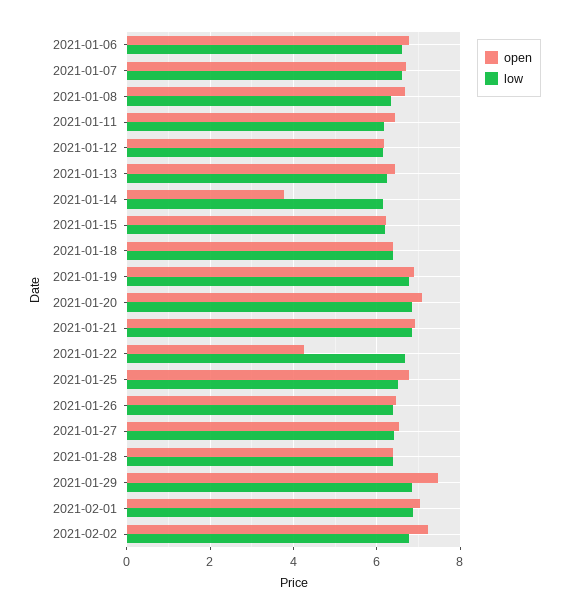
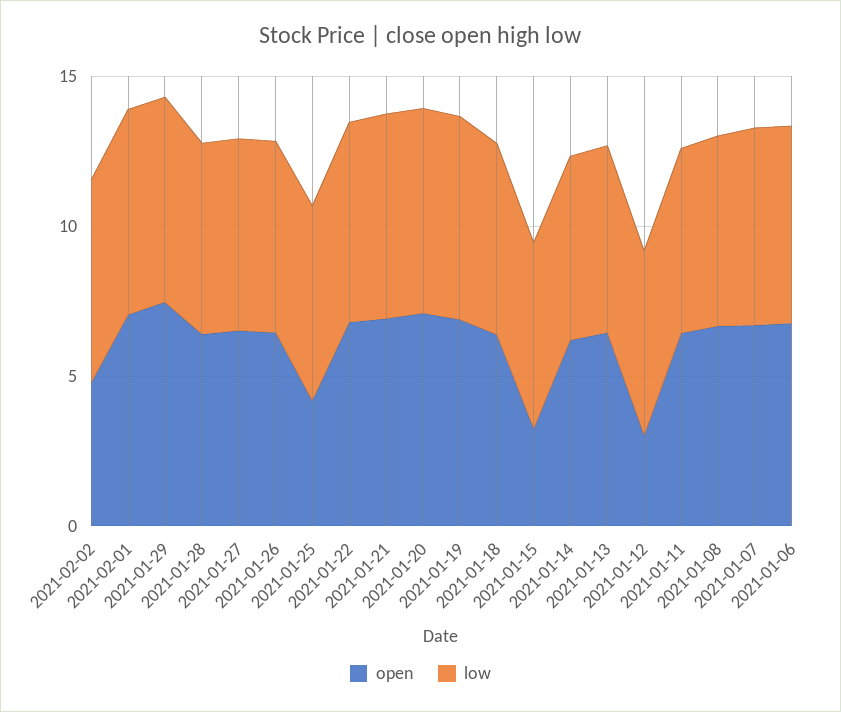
  {
    "open": {
      "2021-01-06": 6.8,
      "2021-01-07": 6.6,
      "2021-01-08": 6.6,
      "2021-01-11": 6.4,
-     "2021-01-12": 6.2,
+     "2021-01-12": 3,
      "2021-01-13": 6.4,
-     "2021-01-14": 3.8,
+     "2021-01-14": 6,
-     "2021-01-15": 6.2,
+     "2021-01-15": 3,
      "2021-01-18": 6.4,
      "2021-01-19": 6.8,
      "2021-01-20": 7,
      "2021-01-21": 7,
-     "2021-01-22": 4.2,
+     "2021-01-22": 7,
-     "2021-01-25": 6.8,
+     "2021-01-25": 4,
      "2021-01-26": 6.4,
      "2021-01-27": 6.6,
      "2021-01-28": 6.4,
      "2021-01-29": 7.4,
      "2021-02-01": 7,
-     "2021-02-02": 7.2
+     "2021-02-02": 5
    },
    "low": {
      "2021-01-06": 6.6,
      "2021-01-07": 6.6,
      "2021-01-08": 6.4,
      "2021-01-11": 6.2,
      "2021-01-12": 6.2,
      "2021-01-13": 6.2,
      "2021-01-14": 6.2,
      "2021-01-15": 6.2,
      "2021-01-18": 6.4,
      "2021-01-19": 6.8,
      "2021-01-20": 6.8,
      "2021-01-21": 6.8,
      "2021-01-22": 6.6,
      "2021-01-25": 6.6,
      "2021-01-26": 6.4,
      "2021-01-27": 6.4,
      "2021-01-28": 6.4,
      "2021-01-29": 6.8,
      "2021-02-01": 6.8,
      "2021-02-02": 6.8
    }
  }

